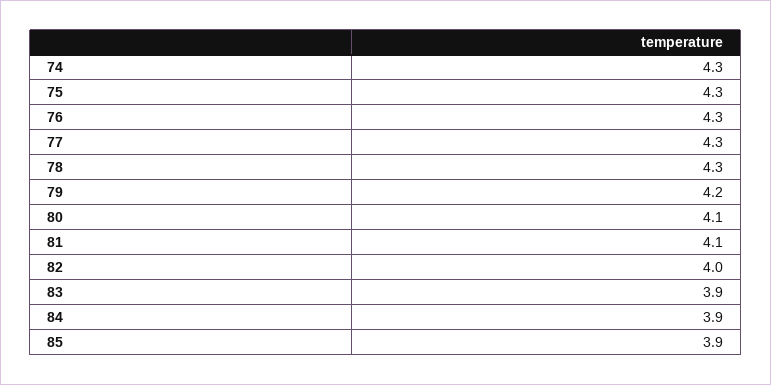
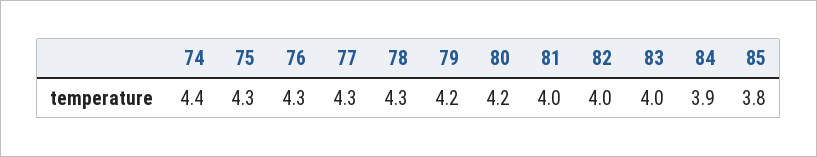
  {
-   "74": 4.3,
+   "74": 4.4,
    "75": 4.3,
    "76": 4.3,
    "77": 4.3,
    "78": 4.3,
    "79": 4.2,
-   "80": 4.1,
+   "80": 4.2,
-   "81": 4.1,
+   "81": 4,
    "82": 4,
-   "83": 3.9,
+   "83": 4,
    "84": 3.9,
-   "85": 3.9
+   "85": 3.8
  }

